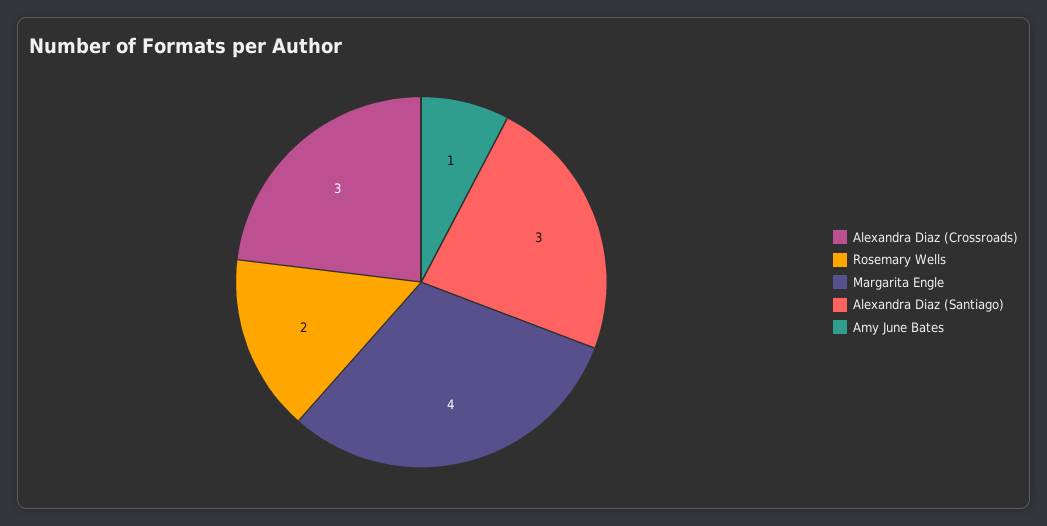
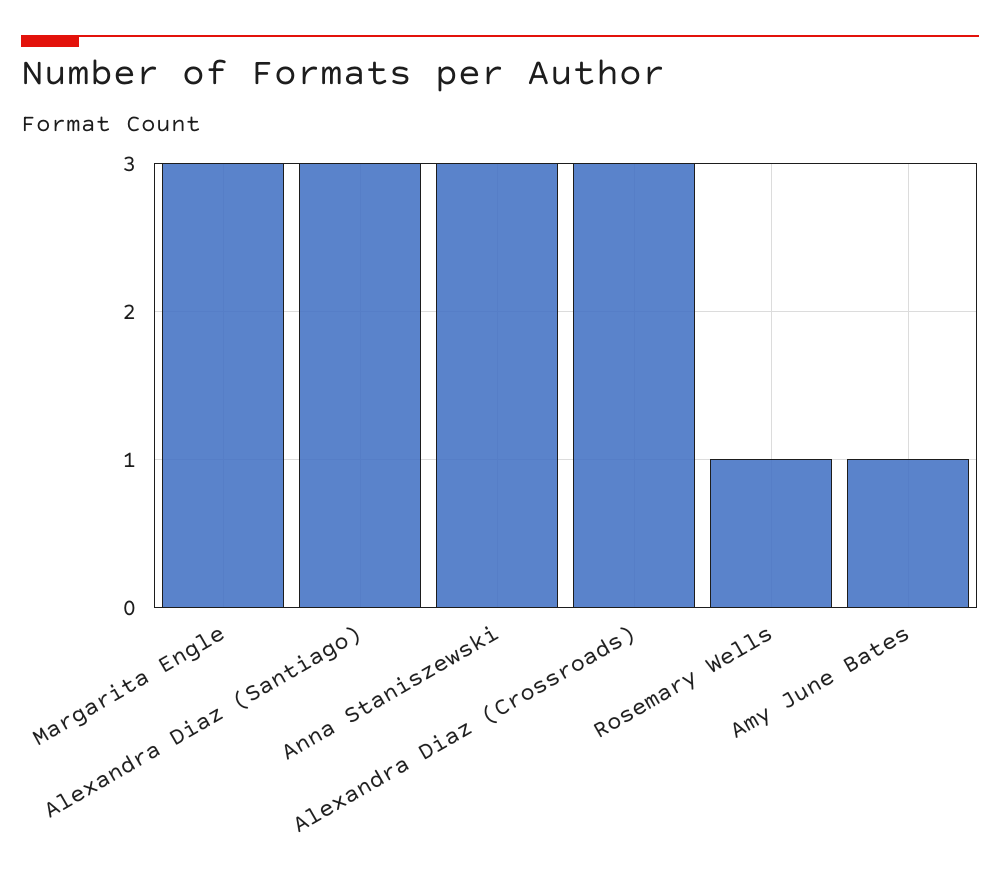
  {
    "Alexandra Diaz (Crossroads)": 3,
-   "Rosemary Wells": 2,
+   "Rosemary Wells": 1,
-   "Margarita Engle": 4,
+   "Margarita Engle": 3,
    "Alexandra Diaz (Santiago)": 3,
-   "Amy June Bates": 1
+   "Amy June Bates": 1,
+   "Anna Staniszewski": 3
  }

